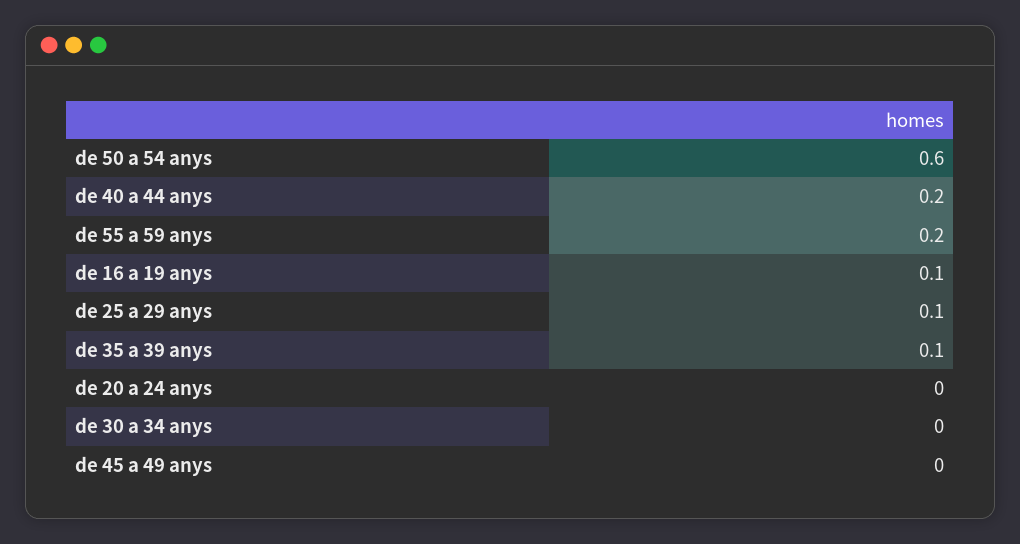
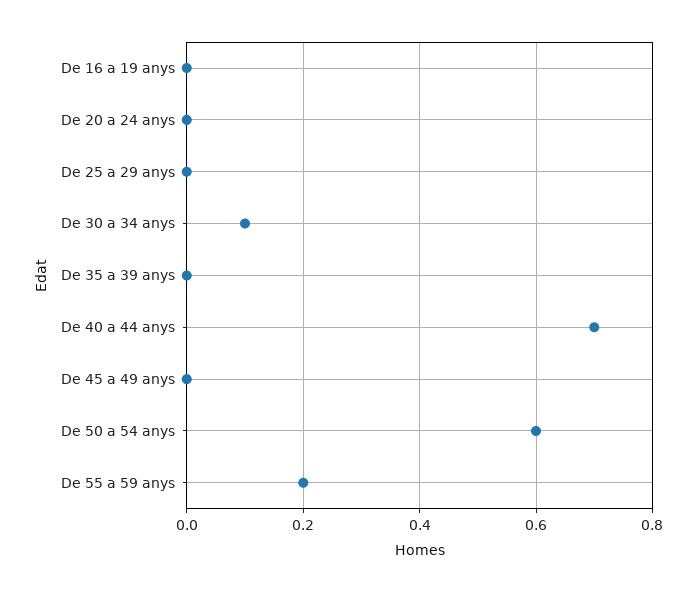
  {
    "de 50 a 54 anys": 0.6,
-   "de 40 a 44 anys": 0.2,
+   "de 40 a 44 anys": 0.7,
    "de 55 a 59 anys": 0.2,
-   "de 16 a 19 anys": 0.1,
+   "de 16 a 19 anys": 0,
-   "de 25 a 29 anys": 0.1,
+   "de 25 a 29 anys": 0,
-   "de 35 a 39 anys": 0.1,
+   "de 35 a 39 anys": 0,
    "de 20 a 24 anys": 0,
-   "de 30 a 34 anys": 0,
+   "de 30 a 34 anys": 0.1,
    "de 45 a 49 anys": 0
  }

